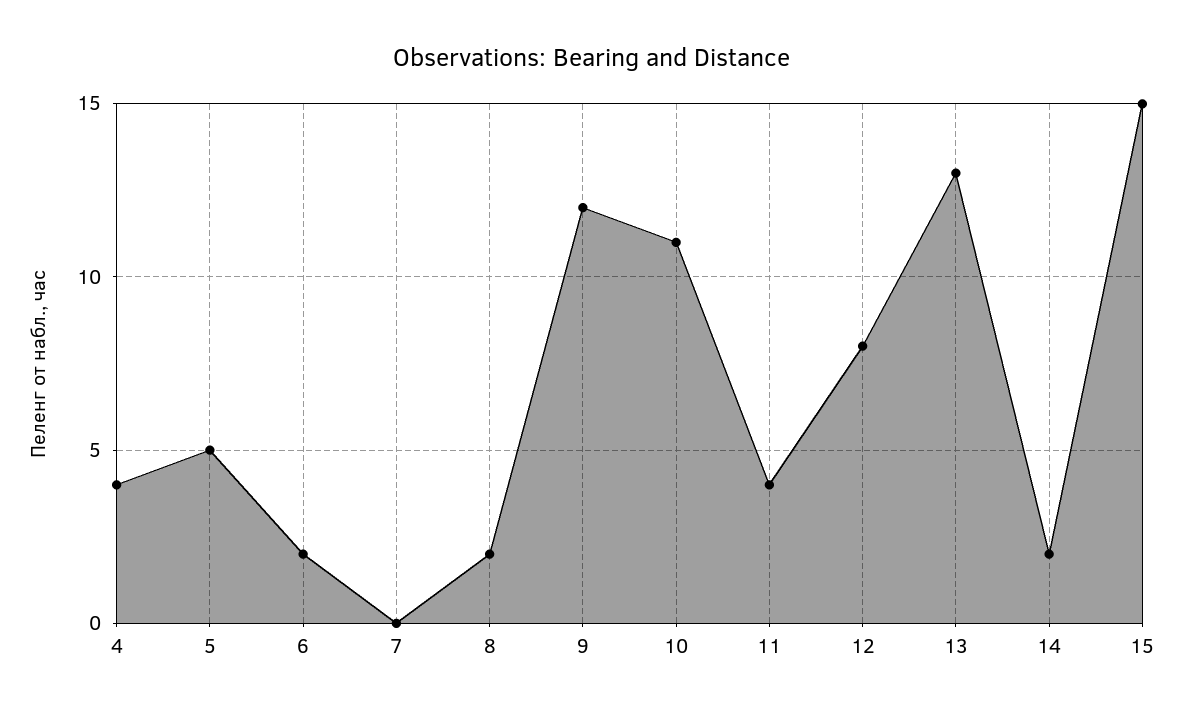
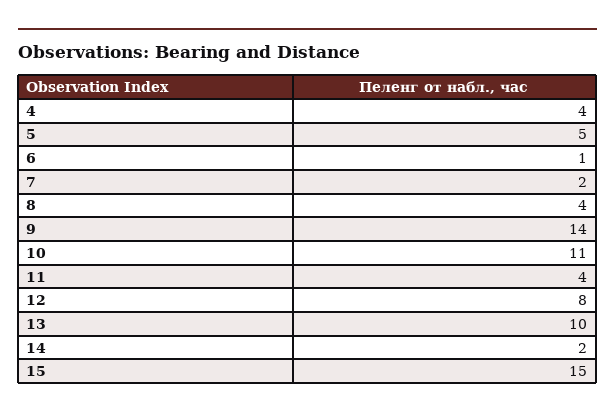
  {
    "4": 4,
    "5": 5,
-   "6": 2,
+   "6": 1,
-   "7": 0,
+   "7": 2,
-   "8": 2,
+   "8": 4,
-   "9": 12,
+   "9": 14,
    "10": 11,
    "11": 4,
    "12": 8,
-   "13": 13,
+   "13": 10,
    "14": 2,
    "15": 15
  }

